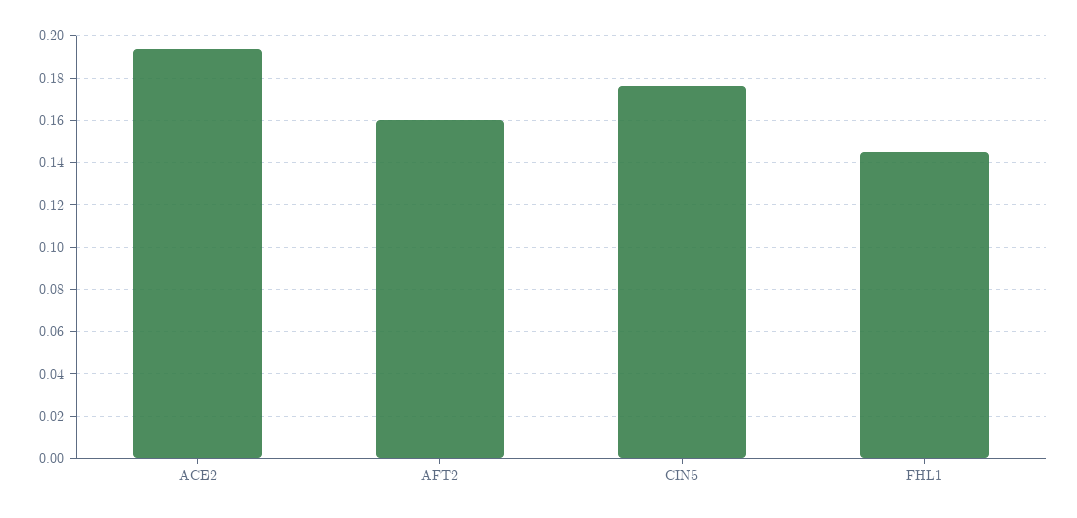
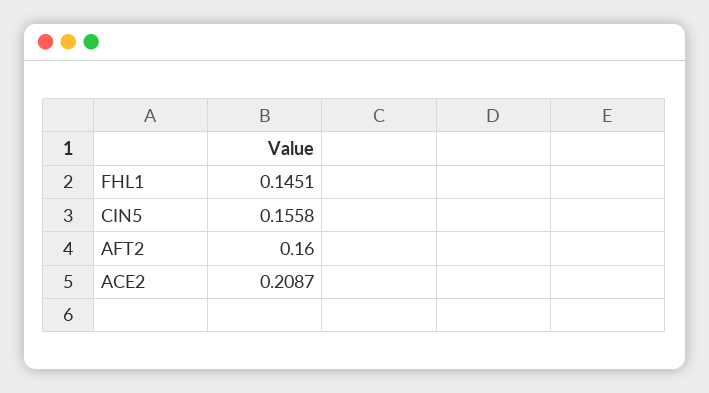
  {
-   "ACE2": 0.195,
+   "ACE2": 0.2087,
    "AFT2": 0.16,
-   "CIN5": 0.175,
+   "CIN5": 0.1558,
    "FHL1": 0.1451
  }

